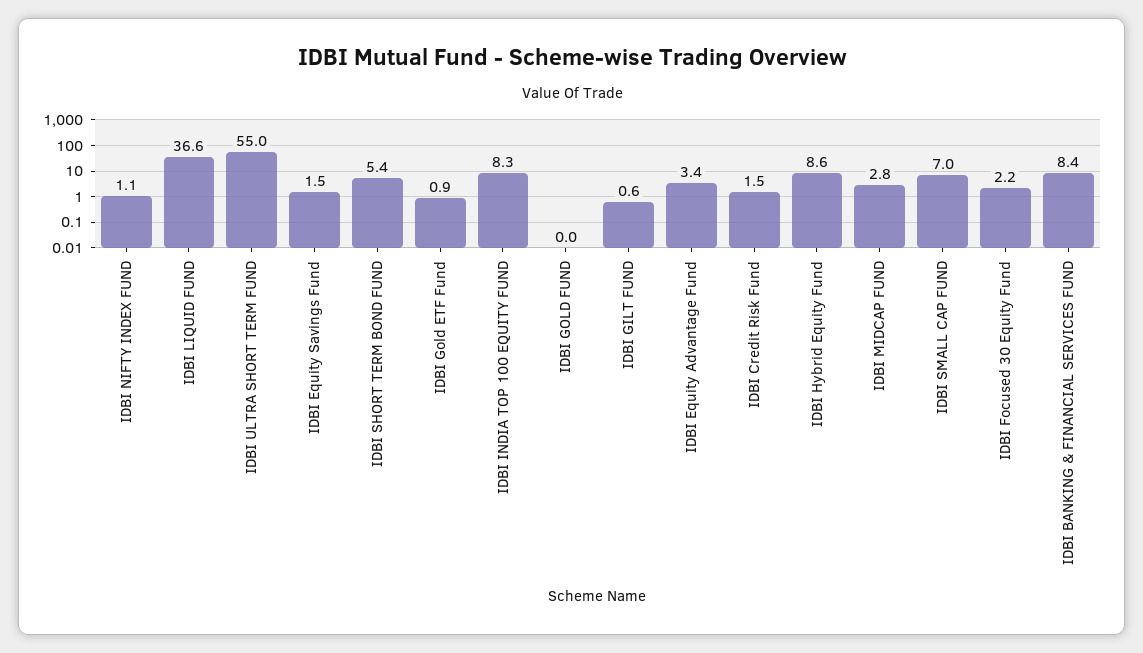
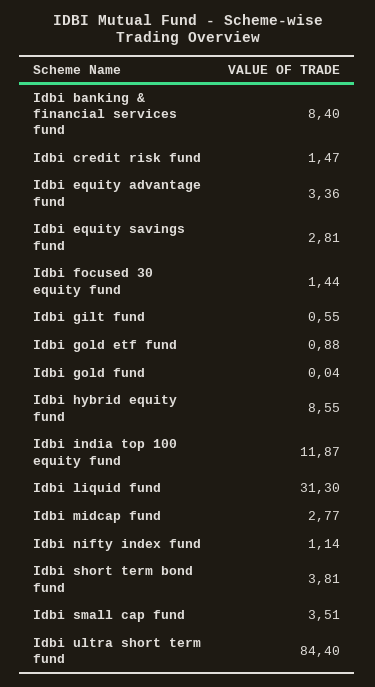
  {
    "IDBI NIFTY INDEX FUND": 1.14,
-   "IDBI LIQUID FUND": 36.6,
+   "IDBI LIQUID FUND": 31.3,
-   "IDBI ULTRA SHORT TERM FUND": 55,
+   "IDBI ULTRA SHORT TERM FUND": 84.4,
-   "IDBI Equity Savings Fund": 1.5,
+   "IDBI Equity Savings Fund": 2.81,
-   "IDBI SHORT TERM BOND FUND": 5.4,
+   "IDBI SHORT TERM BOND FUND": 3.81,
    "IDBI Gold ETF Fund": 0.88,
-   "IDBI INDIA TOP 100 EQUITY FUND": 8.3,
+   "IDBI INDIA TOP 100 EQUITY FUND": 11.87,
    "IDBI GOLD FUND": 0.04,
    "IDBI GILT FUND": 0.55,
    "IDBI Equity Advantage Fund": 3.36,
    "IDBI Credit Risk Fund": 1.47,
    "IDBI Hybrid Equity Fund": 8.55,
    "IDBI MIDCAP FUND": 2.77,
-   "IDBI SMALL CAP FUND": 7,
+   "IDBI SMALL CAP FUND": 3.51,
-   "IDBI Focused 30 Equity Fund": 2.2,
+   "IDBI Focused 30 Equity Fund": 1.44,
    "IDBI BANKING & FINANCIAL SERVICES FUND": 8.4
  }

